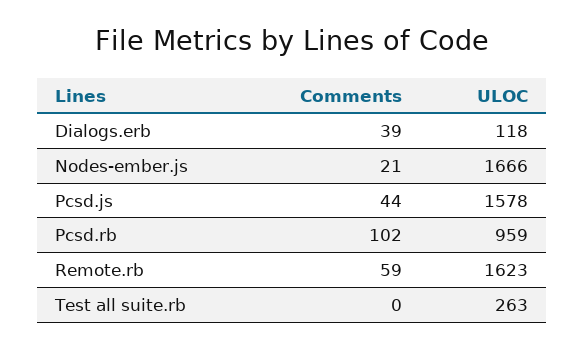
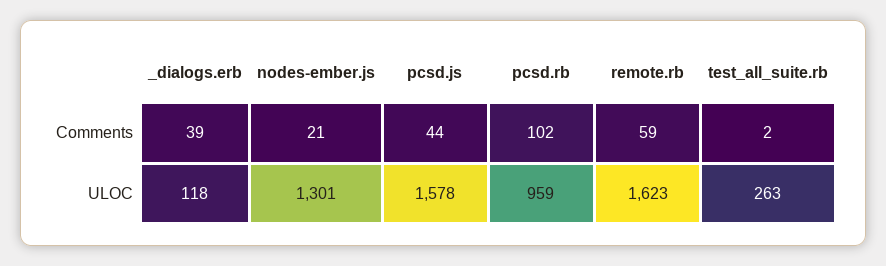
  {
    "Comments": {
      "Dialogs.erb": 39,
      "Nodes-ember.js": 21,
      "Pcsd.js": 44,
      "Pcsd.rb": 102,
      "Remote.rb": 59,
-     "Test all suite.rb": 0
+     "Test all suite.rb": 2
    },
    "ULOC": {
      "Dialogs.erb": 118,
-     "Nodes-ember.js": 1666,
+     "Nodes-ember.js": 1301,
      "Pcsd.js": 1578,
      "Pcsd.rb": 959,
      "Remote.rb": 1623,
      "Test all suite.rb": 263
    }
  }

